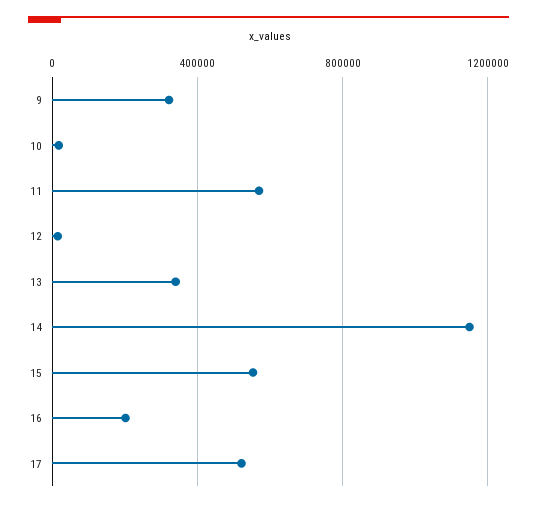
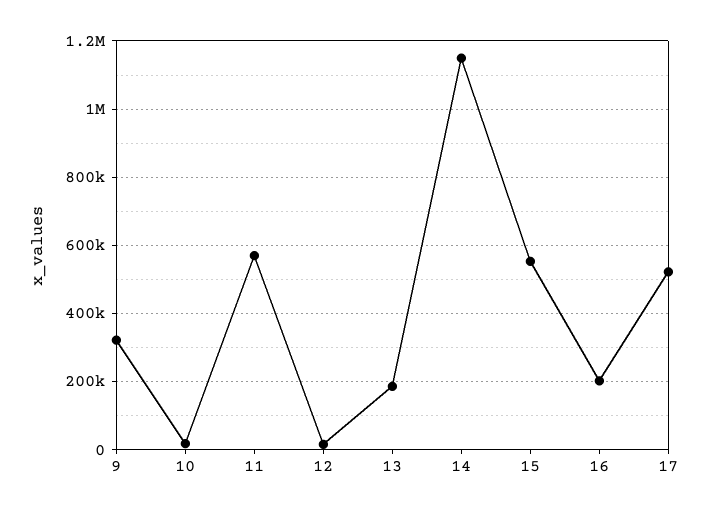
  {
    "9": 320000,
    "10": 20000,
    "11": 560000,
    "12": 20000,
-   "13": 350000,
+   "13": 180000,
    "14": 1140000,
    "15": 560000,
    "16": 200000,
    "17": 520000
  }

